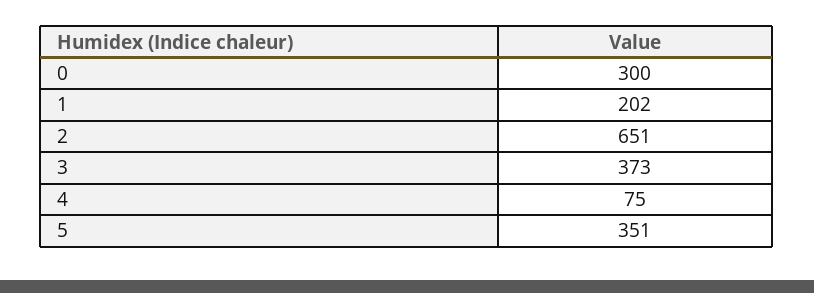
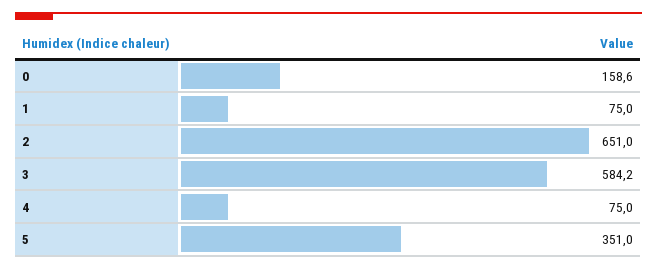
  {
-   "0": 300,
+   "0": 158.6,
-   "1": 202,
+   "1": 75,
    "2": 651,
-   "3": 373,
+   "3": 584.2,
    "4": 75,
    "5": 351
  }

